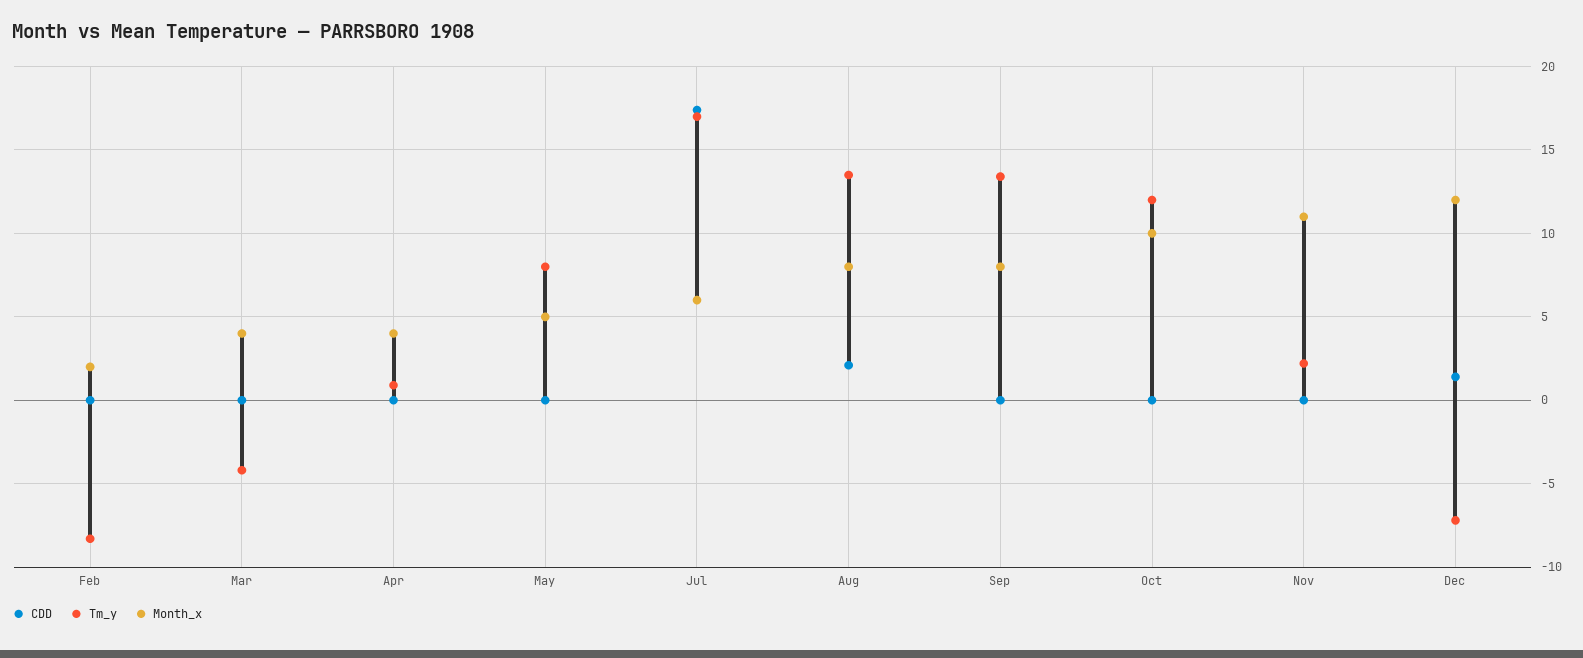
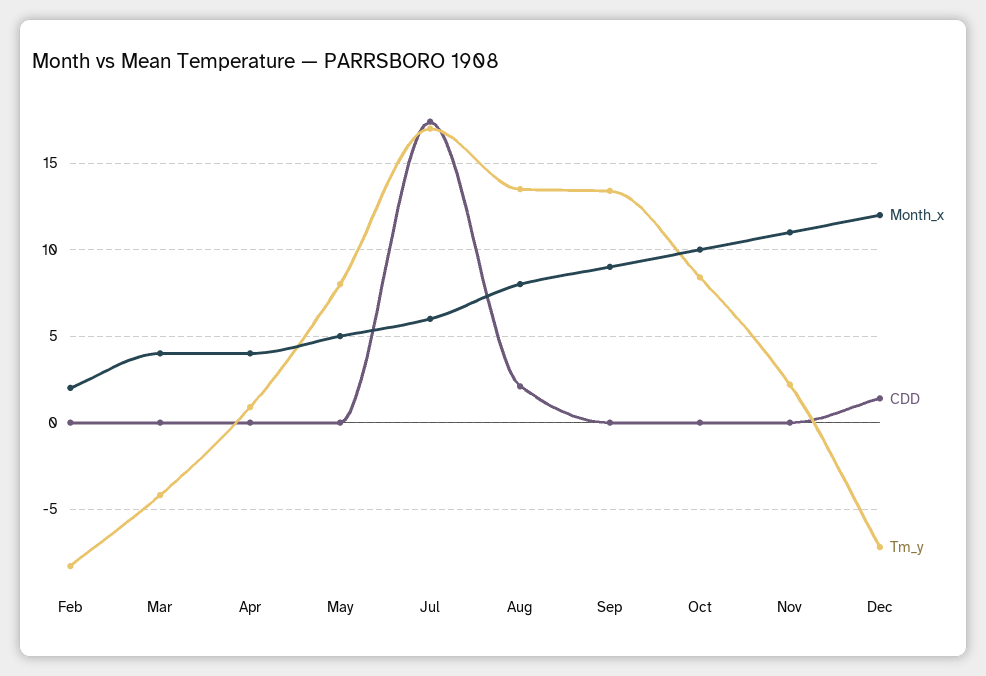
  {
    "CDD": {
      "Feb": 0,
      "Mar": 0,
      "Apr": 0,
      "May": 0,
      "Jul": 17.5,
      "Aug": 2,
      "Sep": 0,
      "Oct": 0,
      "Nov": 0,
      "Dec": 1.5
    },
    "Tm_y": {
      "Feb": -8.5,
      "Mar": -4,
      "Apr": 1,
      "May": 8,
      "Jul": 17,
      "Aug": 13.5,
      "Sep": 13.5,
-     "Oct": 12,
+     "Oct": 8.5,
      "Nov": 2,
      "Dec": -7
    },
    "Month_x": {
      "Feb": 2,
      "Mar": 4,
      "Apr": 4,
      "May": 5,
      "Jul": 6,
      "Aug": 8,
-     "Sep": 8,
+     "Sep": 9,
      "Oct": 10,
      "Nov": 11,
      "Dec": 12
    }
  }

